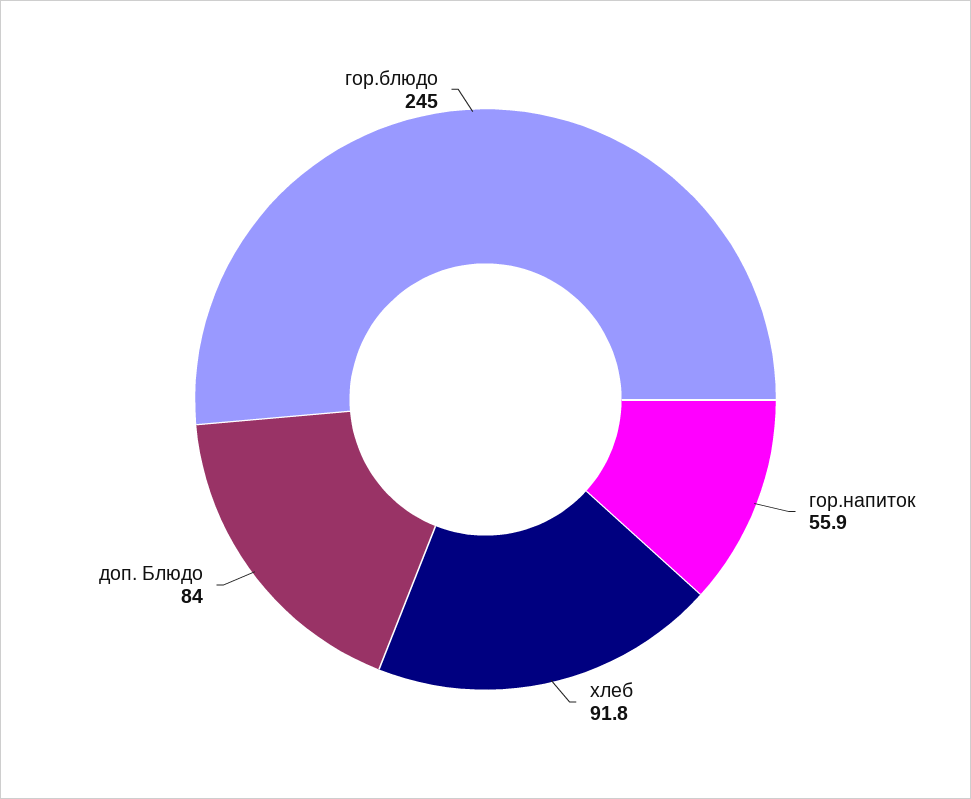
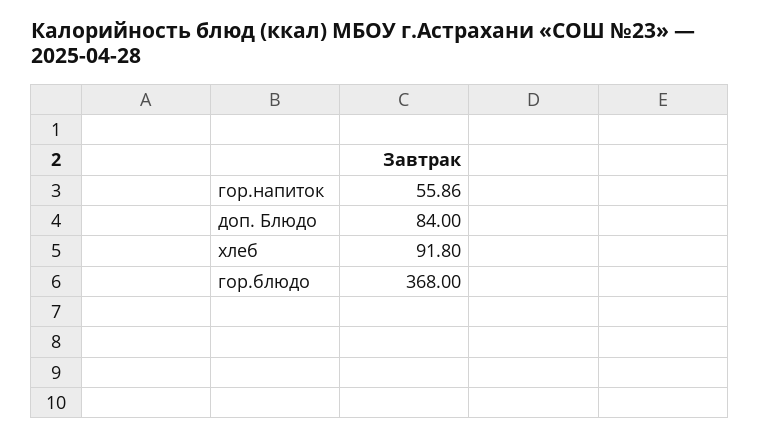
  {
    "гор.напиток": 55.86,
    "хлеб": 91.8,
    "доп. Блюдо": 84,
-   "гор.блюдо": 245
+   "гор.блюдо": 368
  }

